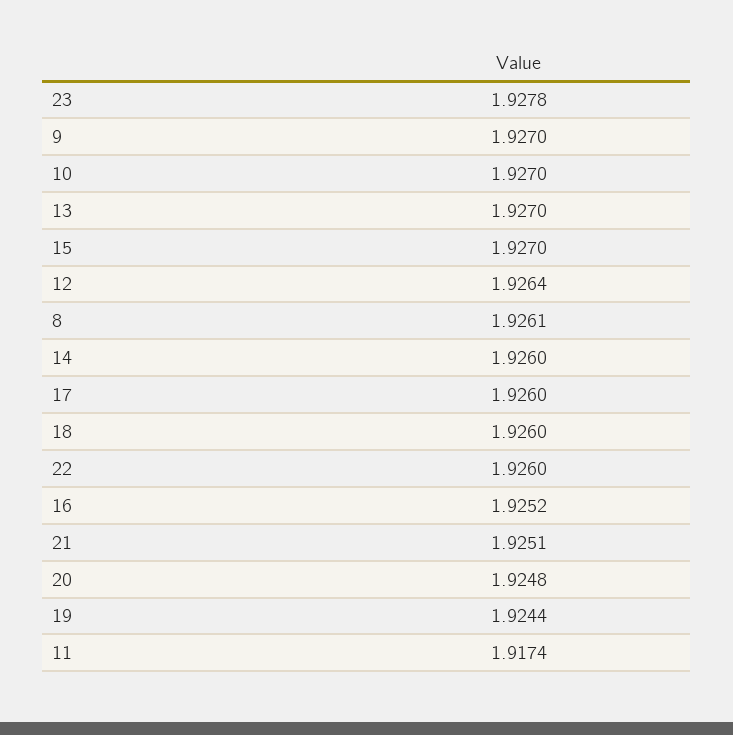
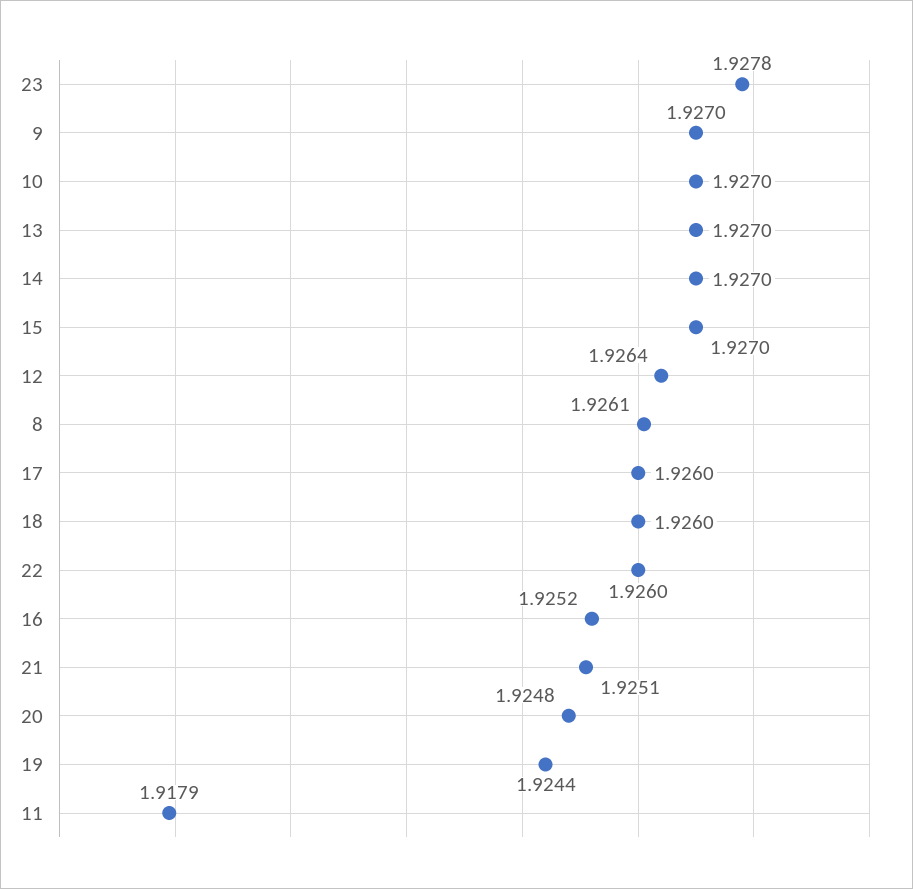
  {
    "23": 1.9278,
    "9": 1.927,
    "10": 1.927,
    "13": 1.927,
    "15": 1.927,
    "12": 1.9264,
    "8": 1.9261,
-   "14": 1.926,
+   "14": 1.927,
    "17": 1.926,
    "18": 1.926,
    "22": 1.926,
    "16": 1.9252,
    "21": 1.9251,
    "20": 1.9248,
    "19": 1.9244,
-   "11": 1.9174
+   "11": 1.9179
  }

